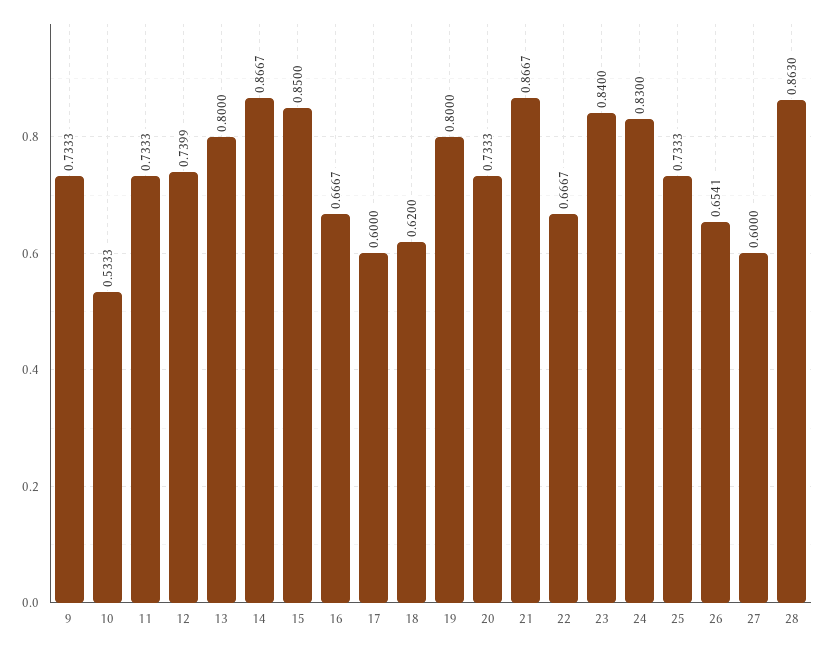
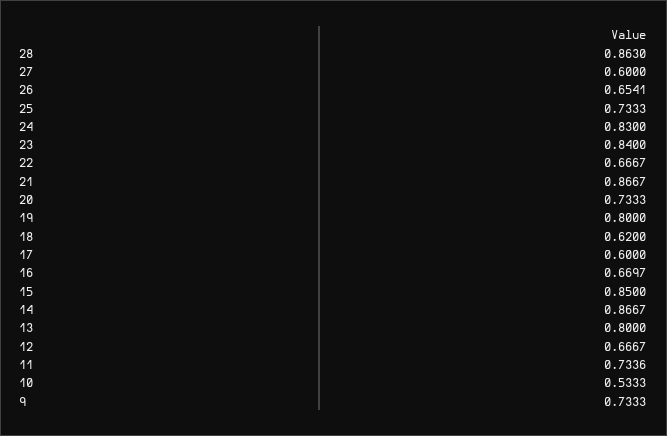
  {
    "9": 0.7333,
    "10": 0.5333,
-   "11": 0.7333,
+   "11": 0.7336,
-   "12": 0.7399,
+   "12": 0.6667,
    "13": 0.8,
    "14": 0.8667,
    "15": 0.85,
-   "16": 0.6667,
+   "16": 0.6697,
    "17": 0.6,
    "18": 0.62,
    "19": 0.8,
    "20": 0.7333,
    "21": 0.8667,
    "22": 0.6667,
    "23": 0.84,
    "24": 0.83,
    "25": 0.7333,
    "26": 0.6541,
    "27": 0.6,
    "28": 0.863
  }

